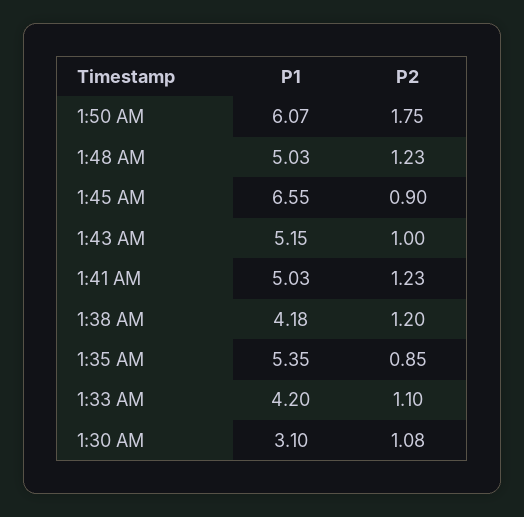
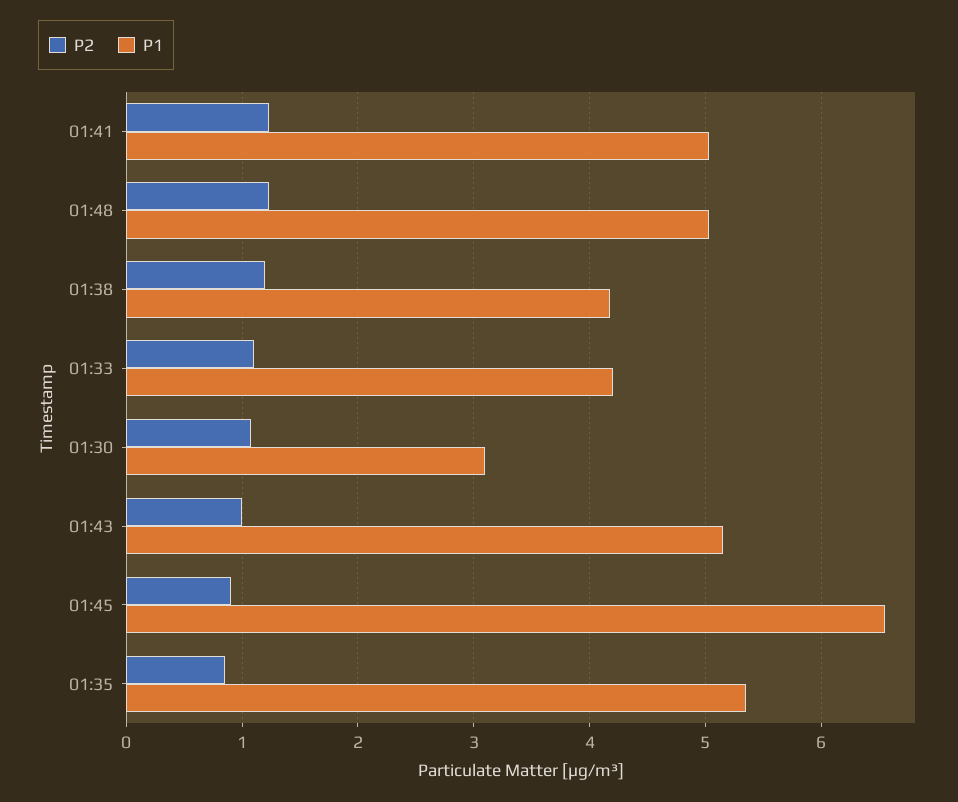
  {
    "P1": {
-     "1:50 AM": 6.07,
      "1:48 AM": 5.03,
      "1:45 AM": 6.55,
      "1:43 AM": 5.15,
      "1:41 AM": 5.03,
      "1:38 AM": 4.18,
      "1:35 AM": 5.35,
      "1:33 AM": 4.2,
      "1:30 AM": 3.1
    },
    "P2": {
-     "1:50 AM": 1.75,
      "1:48 AM": 1.23,
      "1:45 AM": 0.9,
      "1:43 AM": 1,
      "1:41 AM": 1.23,
      "1:38 AM": 1.2,
      "1:35 AM": 0.85,
      "1:33 AM": 1.1,
      "1:30 AM": 1.08
    }
  }

